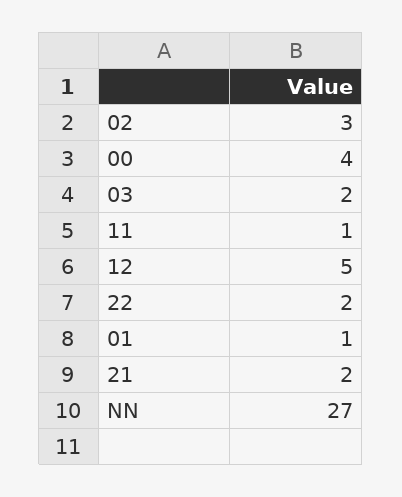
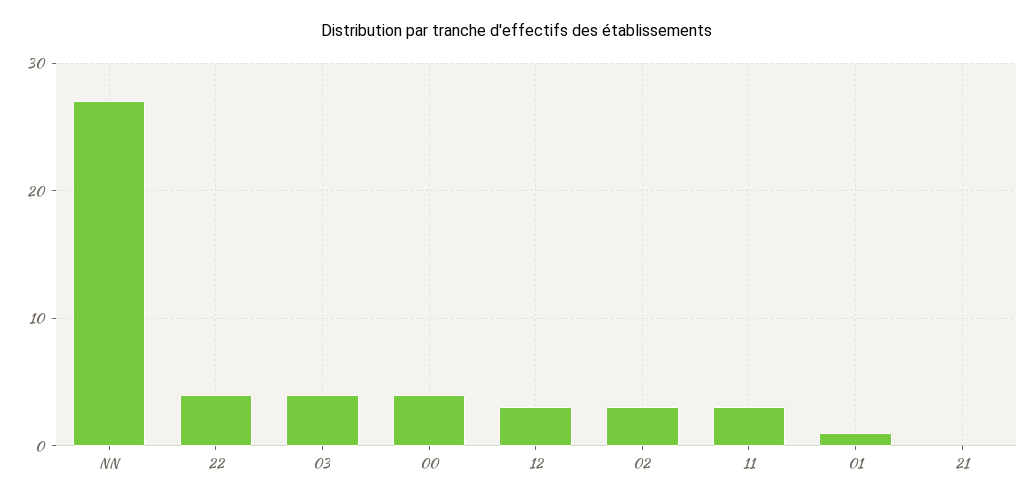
  {
    "02": 3,
    "00": 4,
-   "03": 2,
+   "03": 4,
-   "11": 1,
+   "11": 3,
-   "12": 5,
+   "12": 3,
-   "22": 2,
+   "22": 4,
    "01": 1,
-   "21": 2,
+   "21": 0,
    "NN": 27
  }

